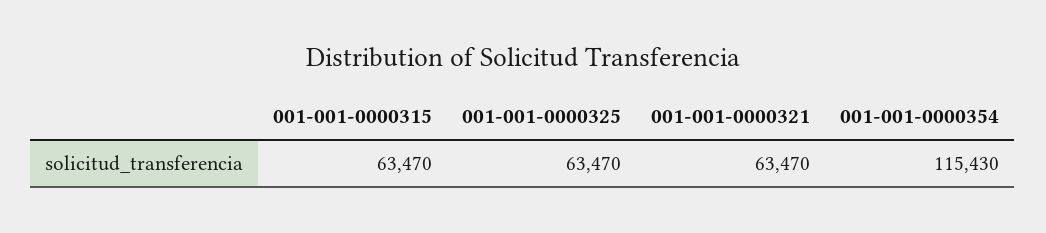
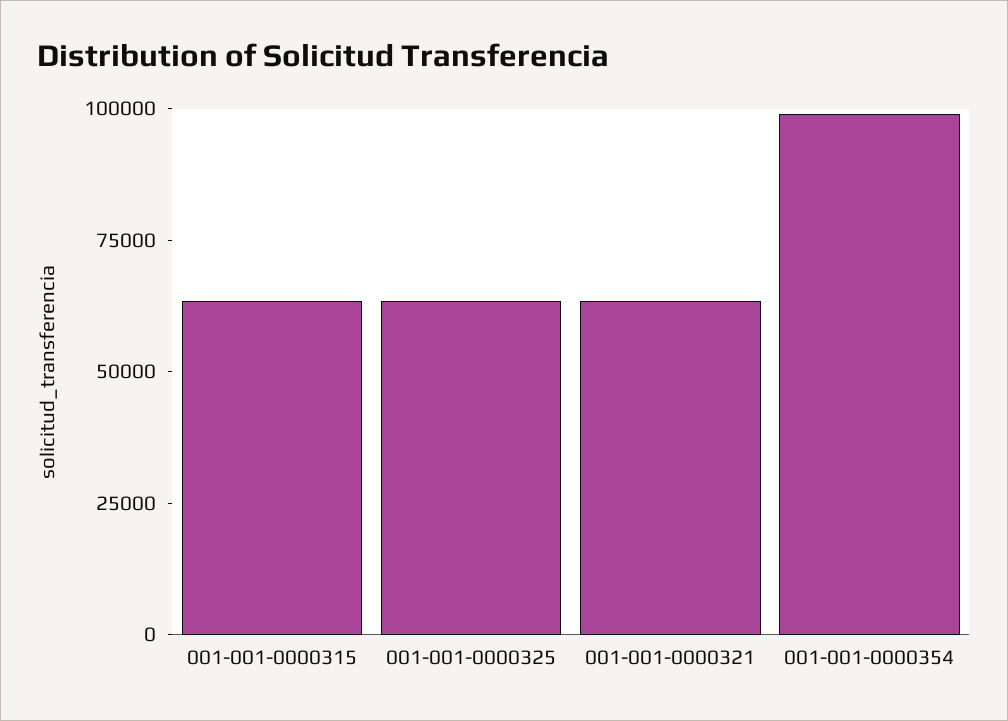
  {
    "001-001-0000315": 63470,
    "001-001-0000325": 63470,
    "001-001-0000321": 63470,
-   "001-001-0000354": 115430
+   "001-001-0000354": 100000
  }

